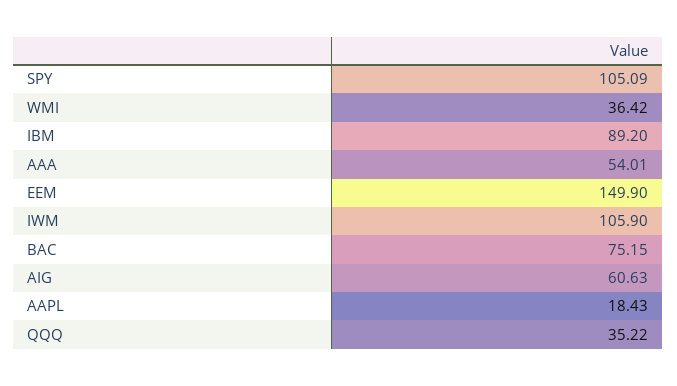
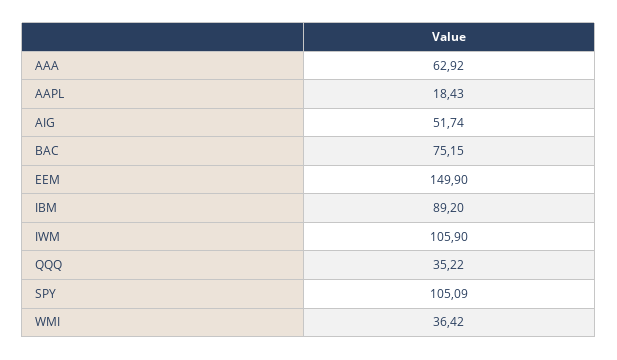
  {
    "SPY": 105.09,
    "WMI": 36.42,
    "IBM": 89.2,
-   "AAA": 54.01,
+   "AAA": 62.92,
    "EEM": 149.9,
    "IWM": 105.9,
    "BAC": 75.15,
-   "AIG": 60.63,
+   "AIG": 51.74,
    "AAPL": 18.43,
    "QQQ": 35.22
  }

